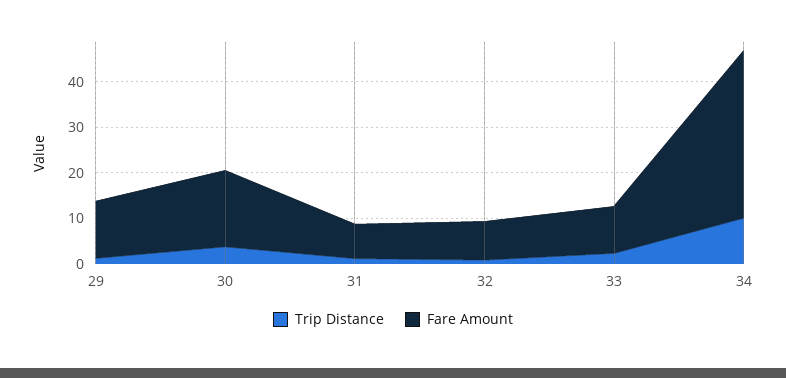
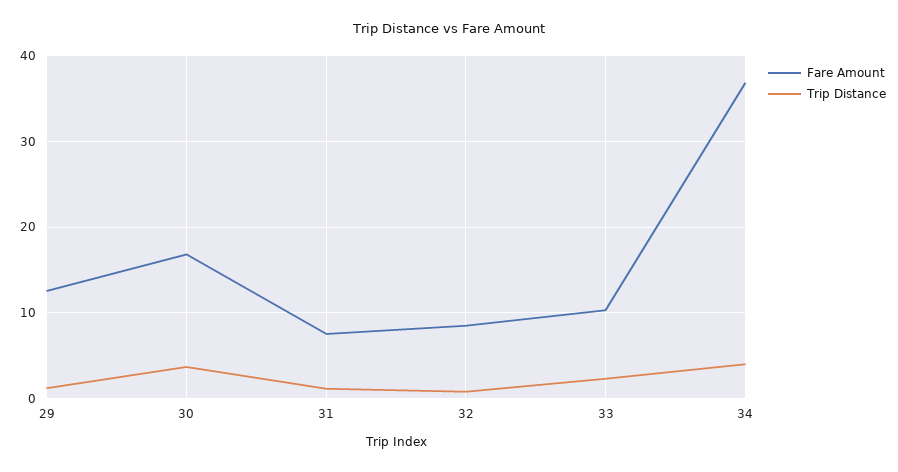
  {
    "Trip Distance": {
      "29": 1,
      "30": 4,
      "31": 1,
      "32": 1,
      "33": 2,
-     "34": 10
+     "34": 4
    },
    "Fare Amount": {
      "29": 13,
      "30": 17,
      "31": 8,
      "32": 9,
      "33": 10,
      "34": 37
    }
  }

